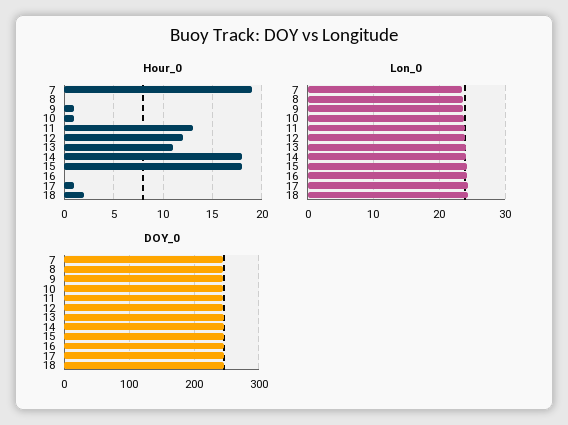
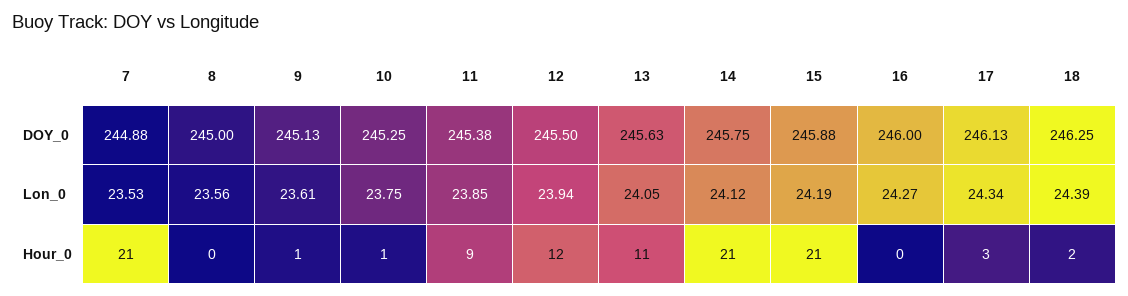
  {
    "Hour_0": {
-     "7": 19,
+     "7": 21,
      "8": 0,
      "9": 1,
      "10": 1,
-     "11": 13,
+     "11": 9,
      "12": 12,
      "13": 11,
-     "14": 18,
+     "14": 21,
-     "15": 18,
+     "15": 21,
      "16": 0,
-     "17": 1,
+     "17": 3,
      "18": 2
    },
    "Lon_0": {
      "7": 23.53,
      "8": 23.56,
      "9": 23.61,
      "10": 23.75,
      "11": 23.85,
      "12": 23.94,
      "13": 24.05,
      "14": 24.12,
      "15": 24.19,
      "16": 24.27,
      "17": 24.34,
      "18": 24.39
    },
    "DOY_0": {
      "7": 244.88,
      "8": 245,
      "9": 245.13,
      "10": 245.25,
      "11": 245.38,
      "12": 245.5,
      "13": 245.63,
      "14": 245.75,
      "15": 245.88,
      "16": 246,
      "17": 246.13,
      "18": 246.25
    }
  }

